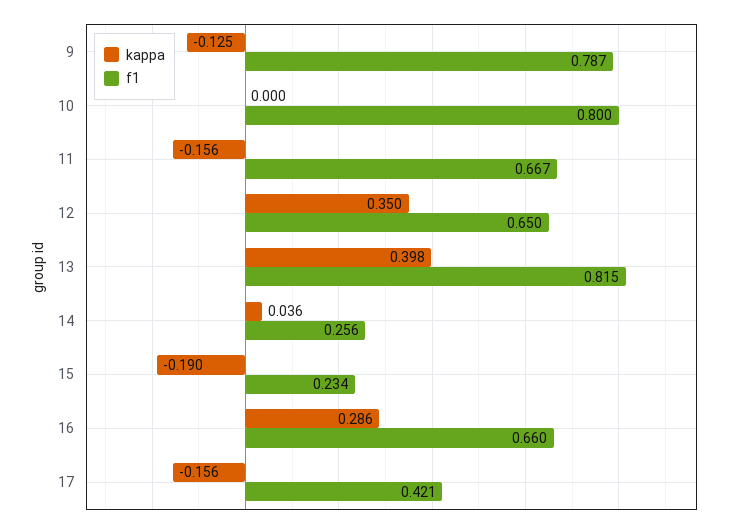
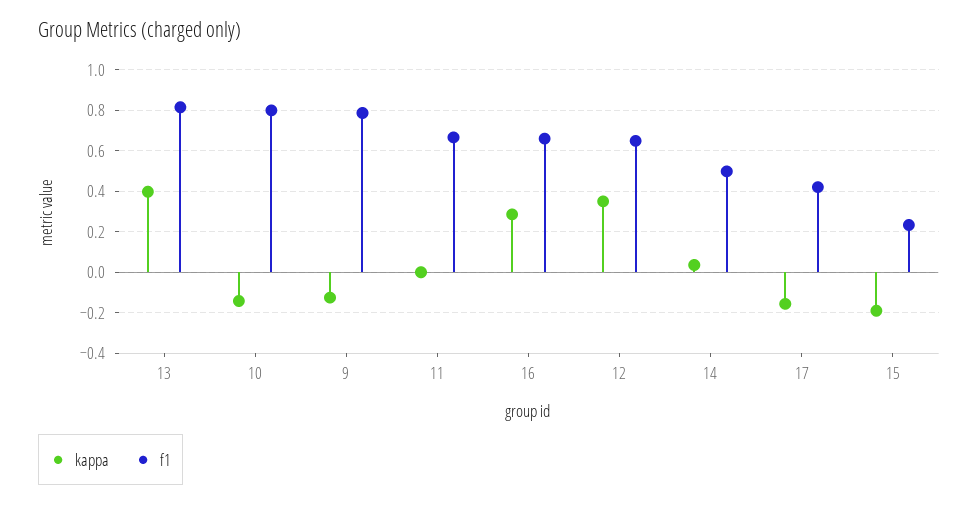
  {
    "kappa": {
      "9": -0.125,
-     "10": 0,
+     "10": -0.15,
-     "11": -0.156,
+     "11": 0,
      "12": 0.35,
      "13": 0.398,
      "14": 0.036,
      "15": -0.19,
      "16": 0.286,
      "17": -0.156
    },
    "f1": {
      "9": 0.787,
      "10": 0.8,
      "11": 0.667,
      "12": 0.65,
      "13": 0.815,
-     "14": 0.256,
+     "14": 0.5,
      "15": 0.234,
      "16": 0.66,
      "17": 0.421
    }
  }

